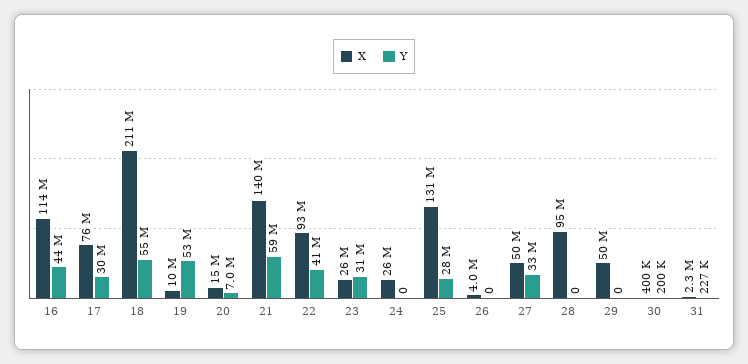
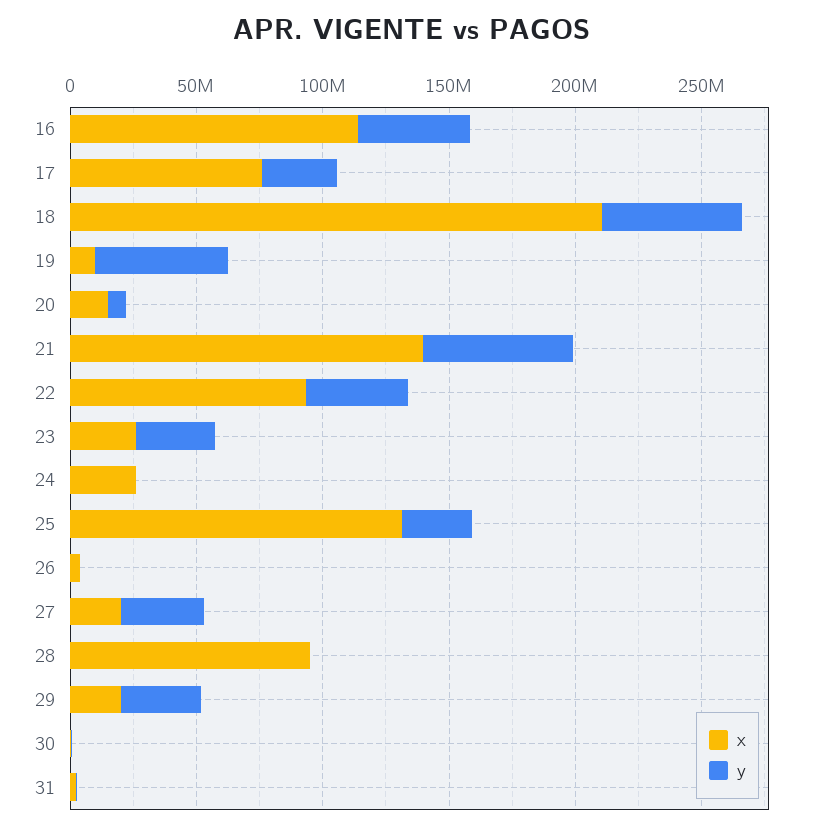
  {
    "X": {
      "16": 114000000,
      "17": 76000000,
      "18": 211000000,
      "19": 10000000,
      "20": 15000000,
      "21": 140000000,
      "22": 93000000,
      "23": 26000000,
      "24": 26000000,
      "25": 131000000,
      "26": 4000000,
-     "27": 50000000,
+     "27": 20000000,
      "28": 95000000,
-     "29": 50000000,
+     "29": 20000000,
      "30": 400000,
      "31": 2300000
    },
    "Y": {
      "16": 44000000,
      "17": 30000000,
      "18": 55000000,
      "19": 53000000,
      "20": 7000000,
      "21": 59000000,
      "22": 41000000,
      "23": 31000000,
      "24": 0,
      "25": 28000000,
      "26": 0,
      "27": 33000000,
      "28": 0,
-     "29": 0,
+     "29": 30000000,
      "30": 200000,
      "31": 227000
    }
  }

